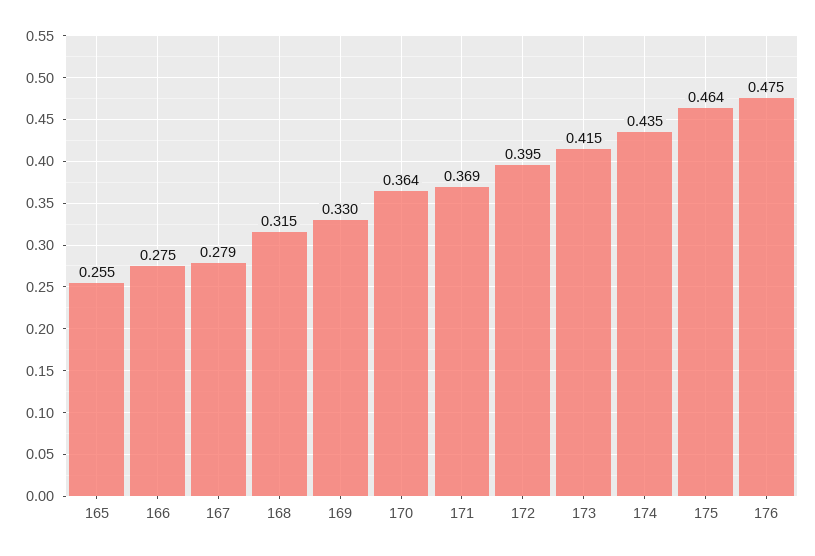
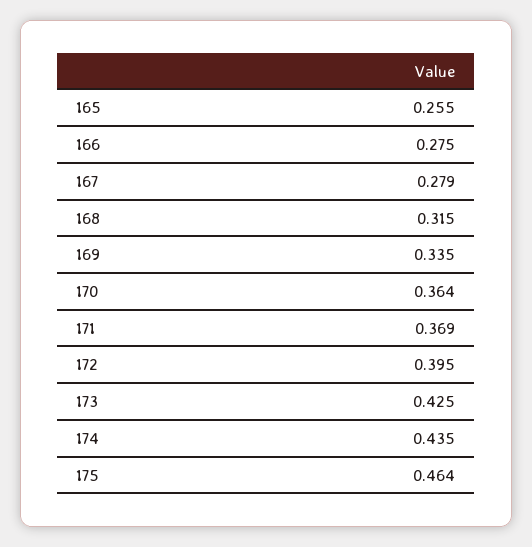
  {
    "165": 0.255,
    "166": 0.275,
    "167": 0.279,
    "168": 0.315,
-   "169": 0.33,
+   "169": 0.335,
    "170": 0.364,
    "171": 0.369,
    "172": 0.395,
-   "173": 0.415,
+   "173": 0.425,
    "174": 0.435,
-   "175": 0.464,
+   "175": 0.464
-   "176": 0.475
  }

